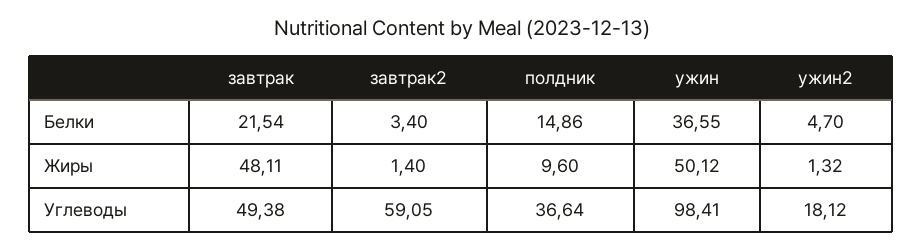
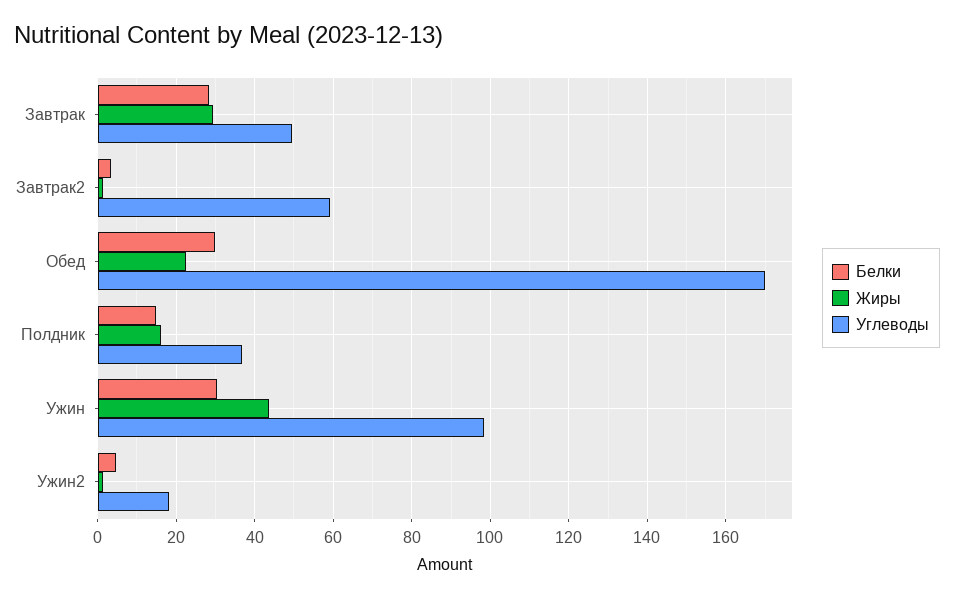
  {
    "Белки": {
-     "завтрак": 21.54,
+     "завтрак": 28,
      "завтрак2": 3.4,
      "полдник": 14.86,
-     "ужин": 36.55,
+     "ужин": 30,
-     "ужин2": 4.7
+     "ужин2": 4.7,
+     "Обед": 30
    },
    "Жиры": {
-     "завтрак": 48.11,
+     "завтрак": 30,
      "завтрак2": 1.4,
-     "полдник": 9.6,
+     "полдник": 16,
-     "ужин": 50.12,
+     "ужин": 44,
-     "ужин2": 1.32
+     "ужин2": 1.32,
+     "Обед": 22
    },
    "Углеводы": {
      "завтрак": 49.38,
      "завтрак2": 59.05,
      "полдник": 36.64,
      "ужин": 98.41,
-     "ужин2": 18.12
+     "ужин2": 18.12,
+     "Обед": 170
    }
  }

